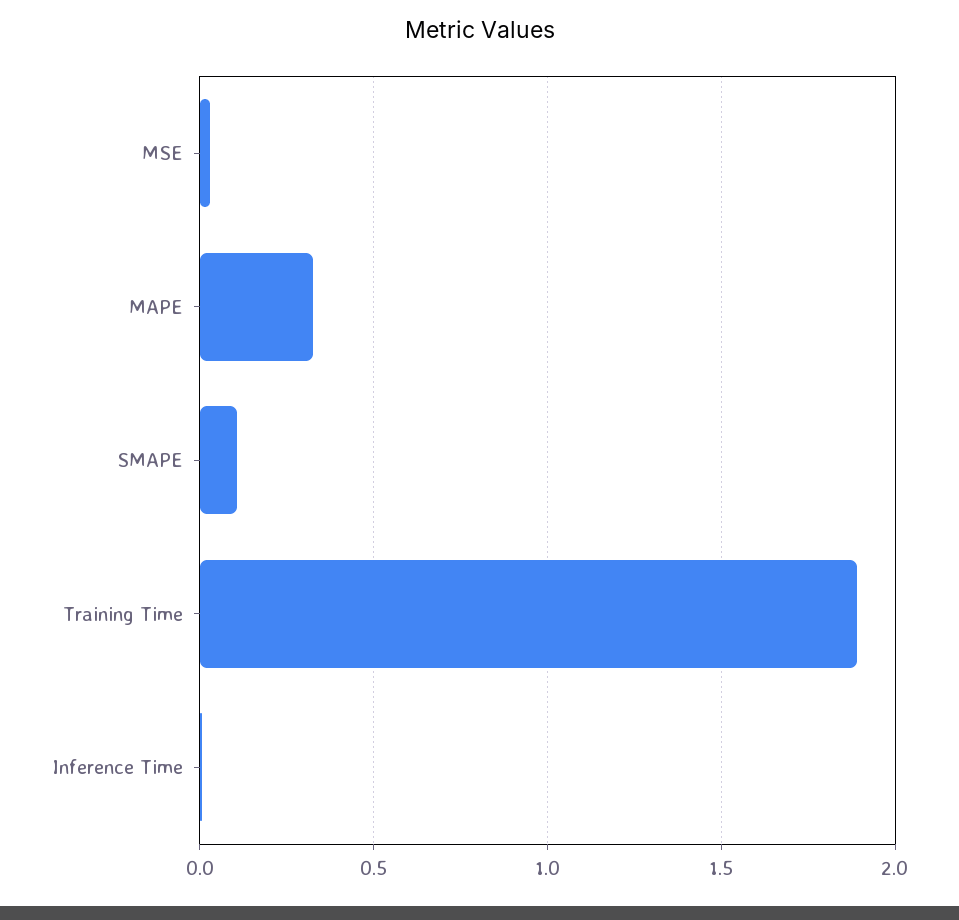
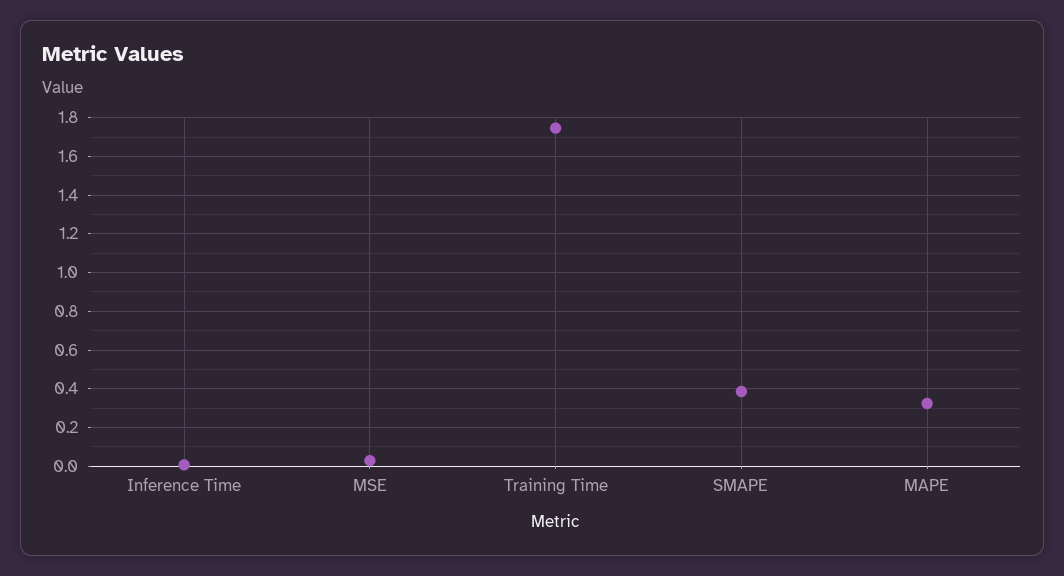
  {
    "MSE": 0.05,
    "MAPE": 0.3,
-   "SMAPE": 0.1,
+   "SMAPE": 0.4,
-   "Training Time": 1.9,
+   "Training Time": 1.75,
    "Inference Time": 0
  }

